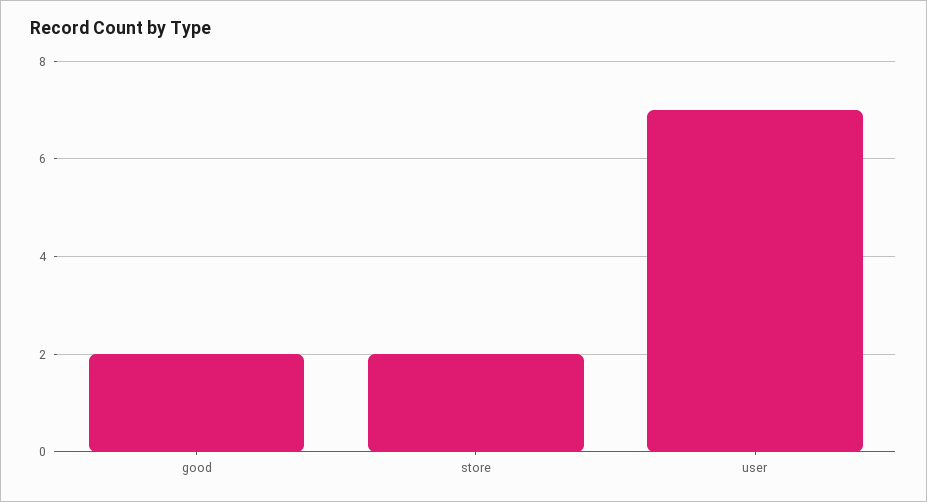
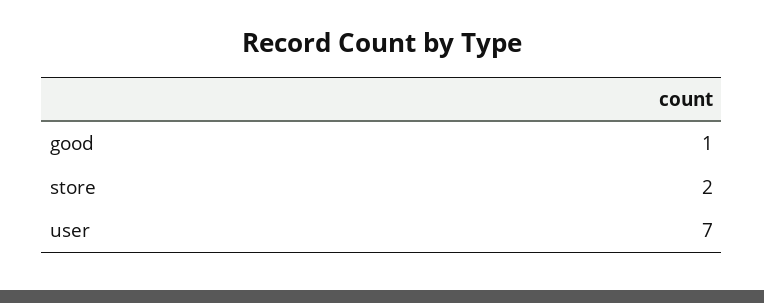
  {
-   "good": 2,
+   "good": 1,
    "store": 2,
    "user": 7
  }

